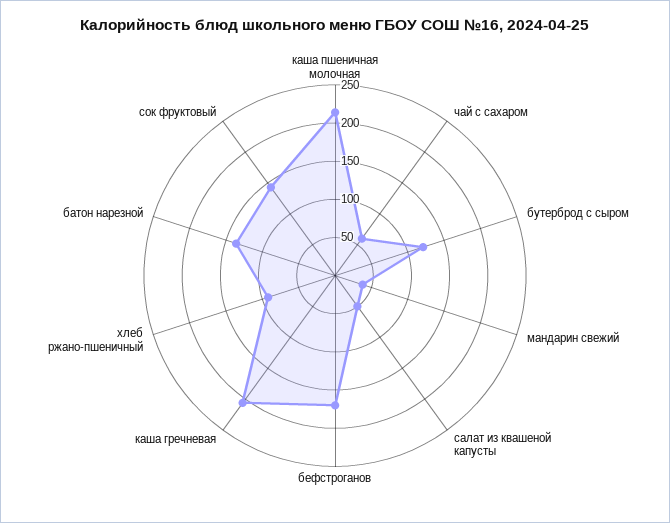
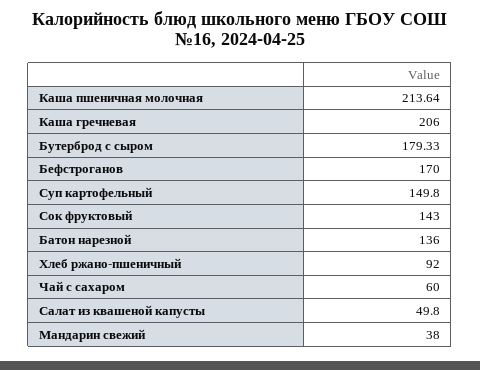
  {
    "каша пшеничная молочная": 213.64,
    "чай с сахаром": 60,
-   "бутерброд с сыром": 125,
+   "бутерброд с сыром": 179.33,
    "мандарин свежий": 38,
    "салат из квашеной капусты": 49.8,
    "бефстроганов": 170,
    "каша гречневая": 206,
    "хлеб ржано-пшеничный": 92,
    "батон нарезной": 136,
-   "сок фруктовый": 143
+   "сок фруктовый": 143,
+   "Суп картофельный": 149.8
  }

